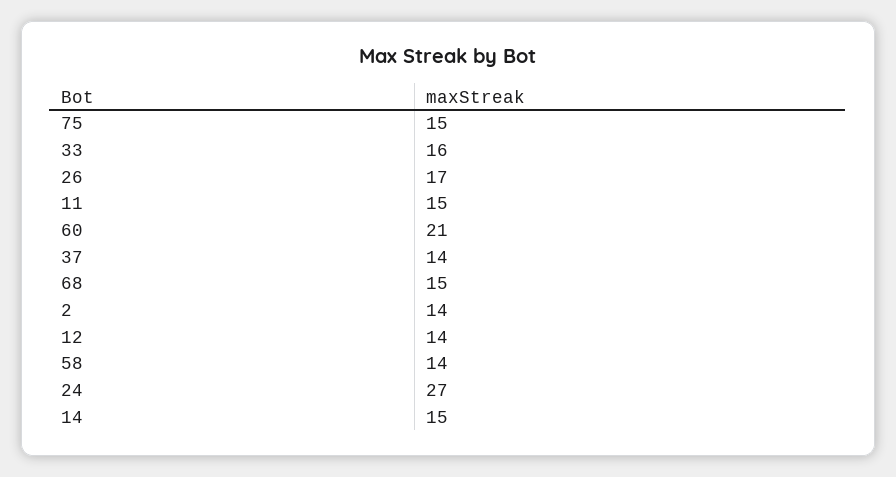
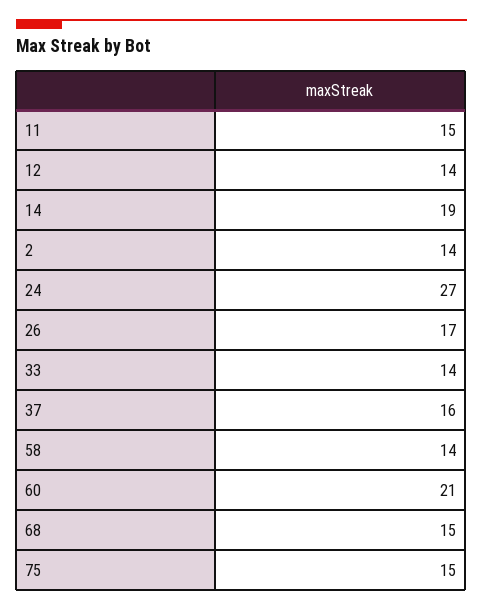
  {
    "75": 15,
-   "33": 16,
+   "33": 14,
    "26": 17,
    "11": 15,
    "60": 21,
-   "37": 14,
+   "37": 16,
    "68": 15,
    "2": 14,
    "12": 14,
    "58": 14,
    "24": 27,
-   "14": 15
+   "14": 19
  }

